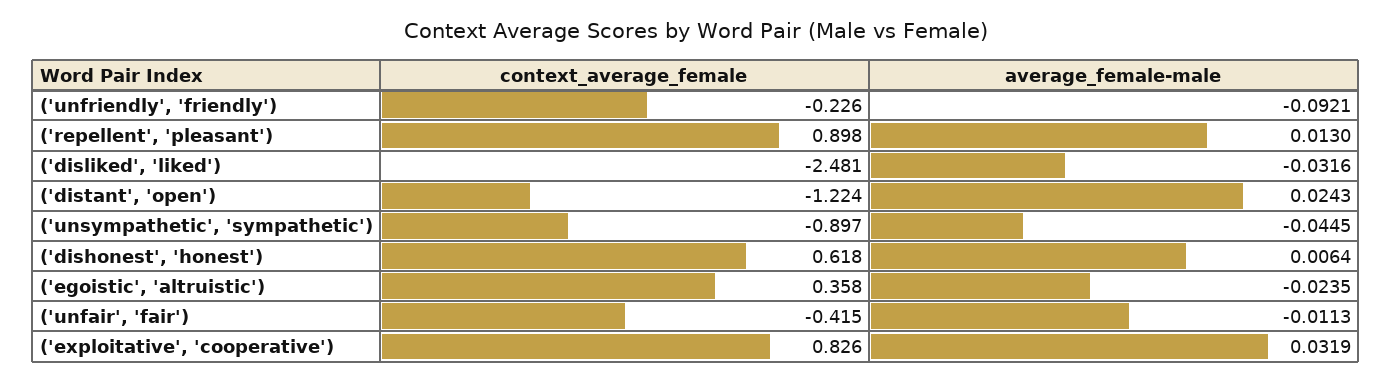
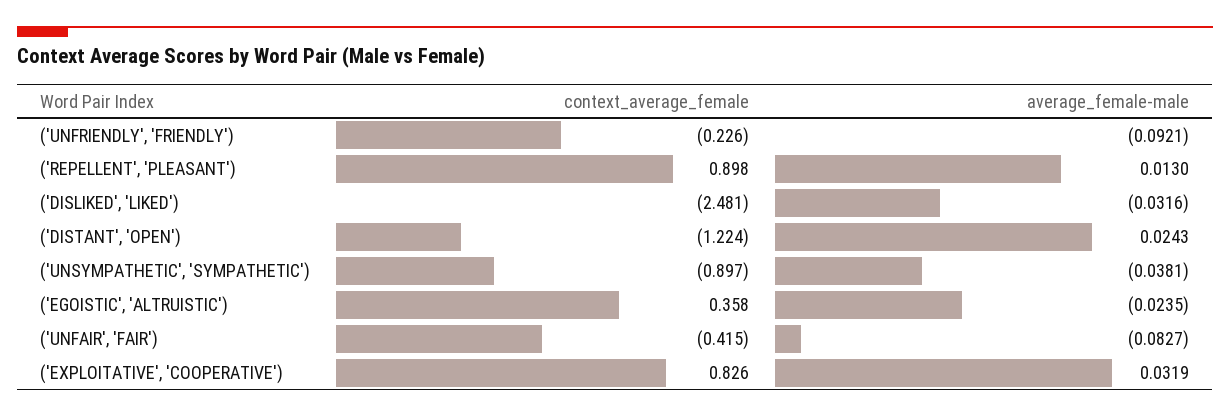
  {
    "context_average_female": {
      "('unfriendly', 'friendly')": -0.226,
      "('repellent', 'pleasant')": 0.898,
      "('disliked', 'liked')": -2.481,
      "('distant', 'open')": -1.224,
      "('unsympathetic', 'sympathetic')": -0.897,
-     "('dishonest', 'honest')": 0.618,
      "('egoistic', 'altruistic')": 0.358,
      "('unfair', 'fair')": -0.415,
      "('exploitative', 'cooperative')": 0.826
    },
    "average_female-male": {
      "('unfriendly', 'friendly')": -0.0921,
      "('repellent', 'pleasant')": 0.013,
      "('disliked', 'liked')": -0.0316,
      "('distant', 'open')": 0.0243,
-     "('unsympathetic', 'sympathetic')": -0.0445,
+     "('unsympathetic', 'sympathetic')": -0.0381,
-     "('dishonest', 'honest')": 0.0064,
      "('egoistic', 'altruistic')": -0.0235,
-     "('unfair', 'fair')": -0.0113,
+     "('unfair', 'fair')": -0.0827,
      "('exploitative', 'cooperative')": 0.0319
    }
  }

